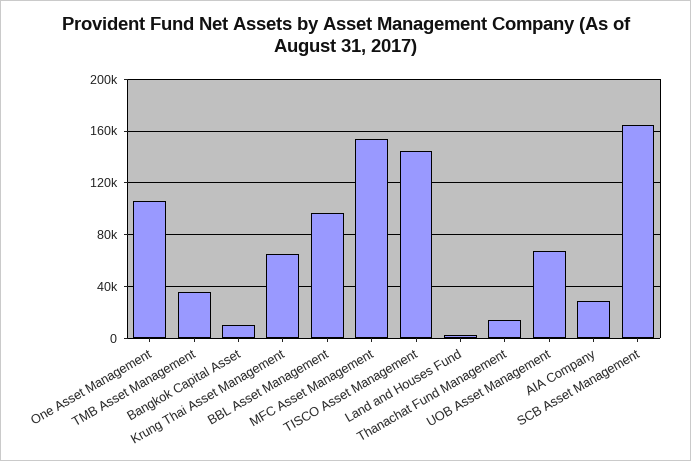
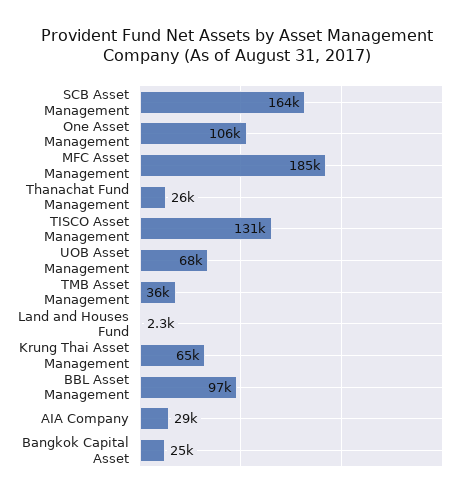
  {
    "One Asset Management": 106000,
    "TMB Asset Management": 36000,
-   "Bangkok Capital Asset": 10000,
+   "Bangkok Capital Asset": 25000,
    "Krung Thai Asset Management": 65000,
    "BBL Asset Management": 97000,
-   "MFC Asset Management": 155000,
+   "MFC Asset Management": 185000,
-   "TISCO Asset Management": 145000,
+   "TISCO Asset Management": 131000,
    "Land and Houses Fund": 2300,
-   "Thanachat Fund Management": 15000,
+   "Thanachat Fund Management": 26000,
    "UOB Asset Management": 68000,
    "AIA Company": 29000,
    "SCB Asset Management": 164000
  }

